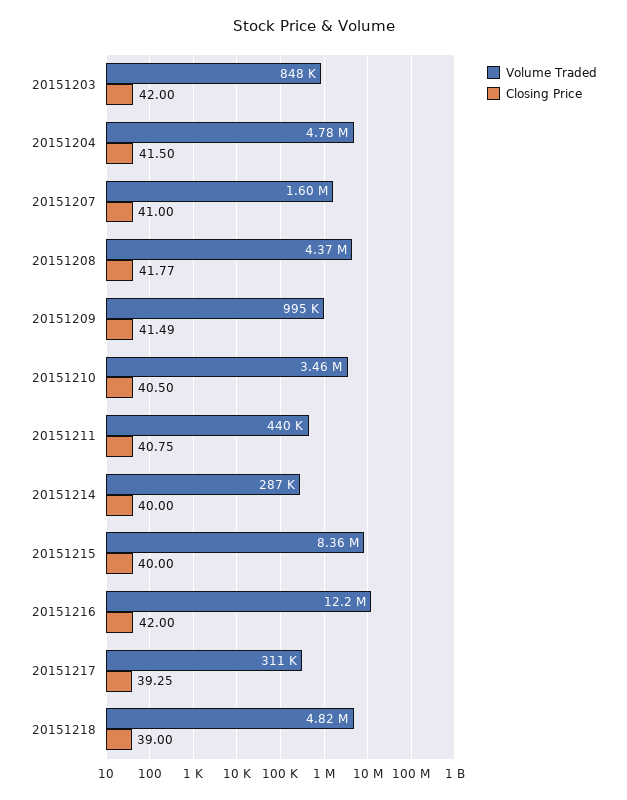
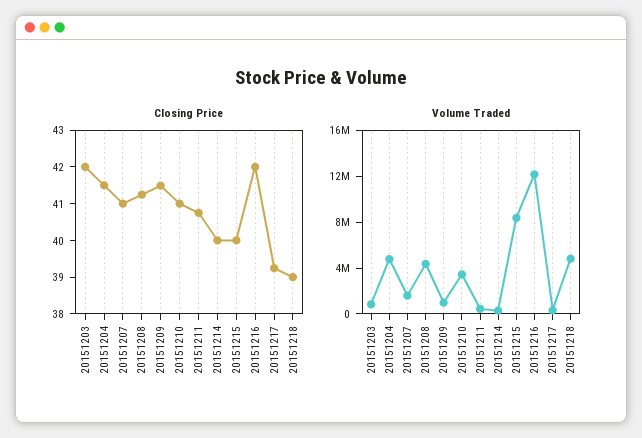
  {
    "Volume Traded": {
      "20151203": 848000,
      "20151204": 4780000,
      "20151207": 1600000,
      "20151208": 4370000,
      "20151209": 995000,
      "20151210": 3460000,
      "20151211": 440000,
      "20151214": 287000,
      "20151215": 8360000,
      "20151216": 12200000,
      "20151217": 311000,
      "20151218": 4820000
    },
    "Closing Price": {
      "20151203": 42,
      "20151204": 41.5,
      "20151207": 41,
-     "20151208": 41.77,
+     "20151208": 41.25,
      "20151209": 41.49,
-     "20151210": 40.5,
+     "20151210": 41,
      "20151211": 40.75,
      "20151214": 40,
      "20151215": 40,
      "20151216": 42,
      "20151217": 39.25,
      "20151218": 39
    }
  }

